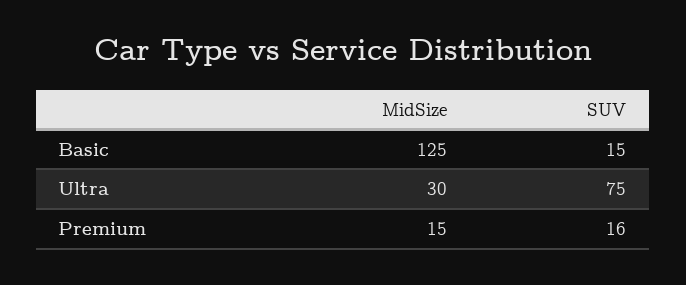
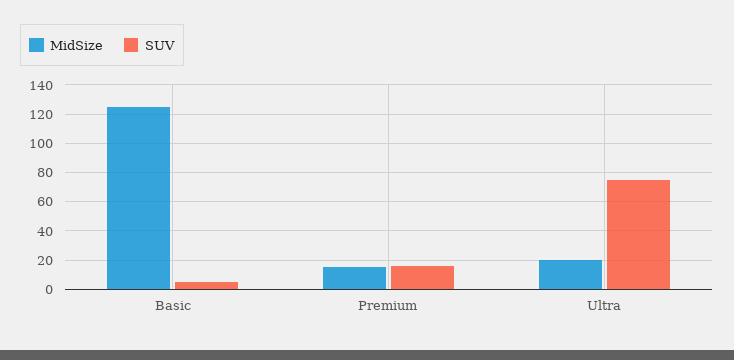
  {
    "MidSize": {
      "Basic": 125,
-     "Ultra": 30,
+     "Ultra": 20,
      "Premium": 15
    },
    "SUV": {
-     "Basic": 15,
+     "Basic": 5,
      "Ultra": 75,
      "Premium": 16
    }
  }

